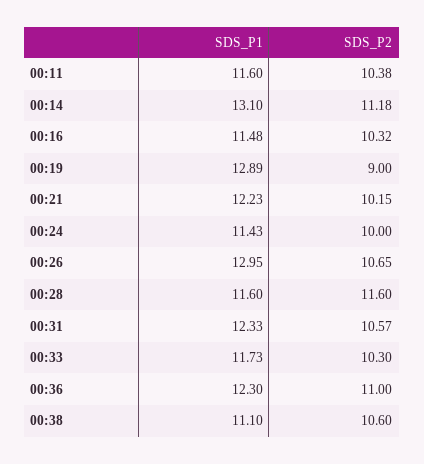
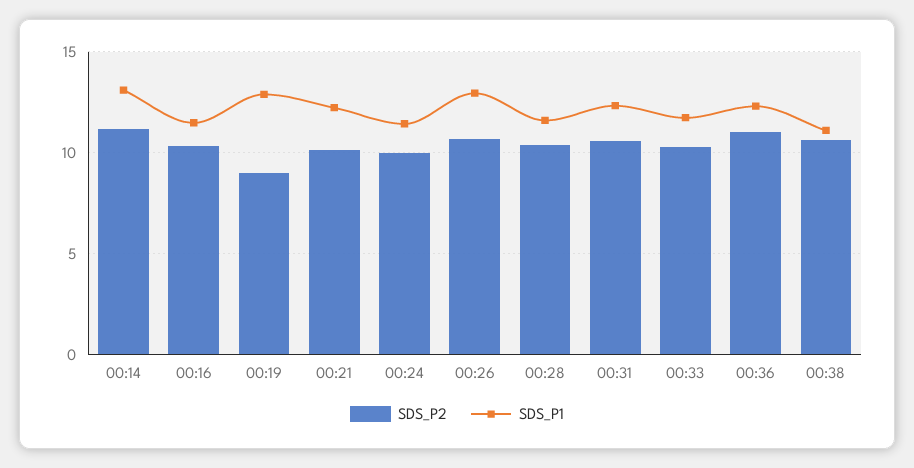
  {
    "SDS_P1": {
-     "00:11": 11.6,
      "00:14": 13.1,
      "00:16": 11.48,
      "00:19": 12.89,
      "00:21": 12.23,
      "00:24": 11.43,
      "00:26": 12.95,
      "00:28": 11.6,
      "00:31": 12.33,
      "00:33": 11.73,
      "00:36": 12.3,
      "00:38": 11.1
    },
    "SDS_P2": {
-     "00:11": 10.38,
      "00:14": 11.18,
      "00:16": 10.32,
      "00:19": 9,
      "00:21": 10.15,
      "00:24": 10,
      "00:26": 10.65,
-     "00:28": 11.6,
+     "00:28": 10.5,
      "00:31": 10.57,
      "00:33": 10.3,
      "00:36": 11,
      "00:38": 10.6
    }
  }

